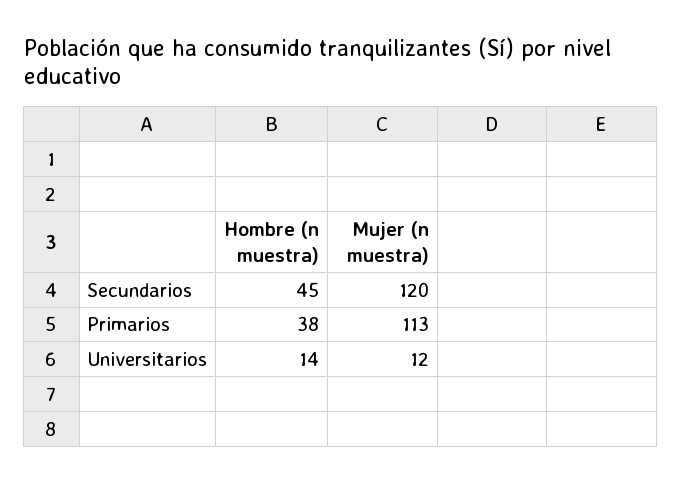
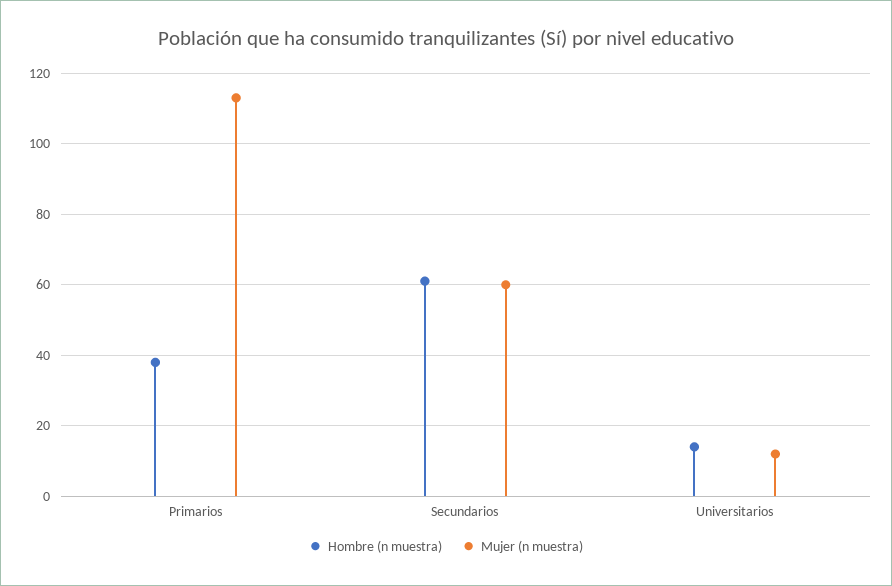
  {
    "Hombre (n muestra)": {
-     "Secundarios": 45,
+     "Secundarios": 60,
      "Primarios": 38,
      "Universitarios": 14
    },
    "Mujer (n muestra)": {
-     "Secundarios": 120,
+     "Secundarios": 60,
      "Primarios": 113,
      "Universitarios": 12
    }
  }

